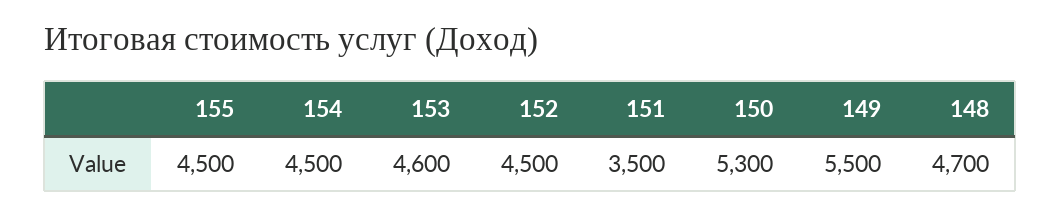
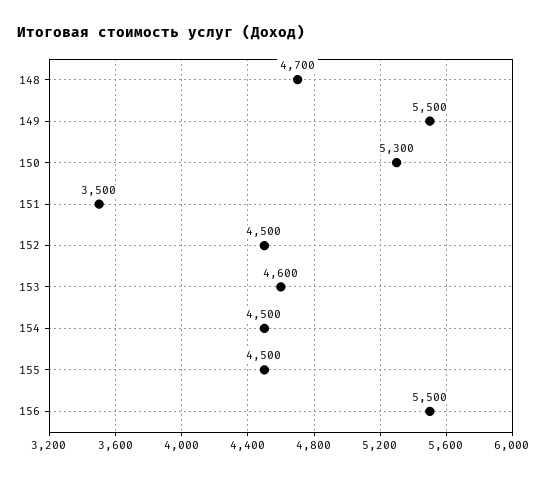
  {
    "155": 4500,
    "154": 4500,
    "153": 4600,
    "152": 4500,
    "151": 3500,
    "150": 5300,
    "149": 5500,
-   "148": 4700
+   "148": 4700,
+   "156": 5500
  }

